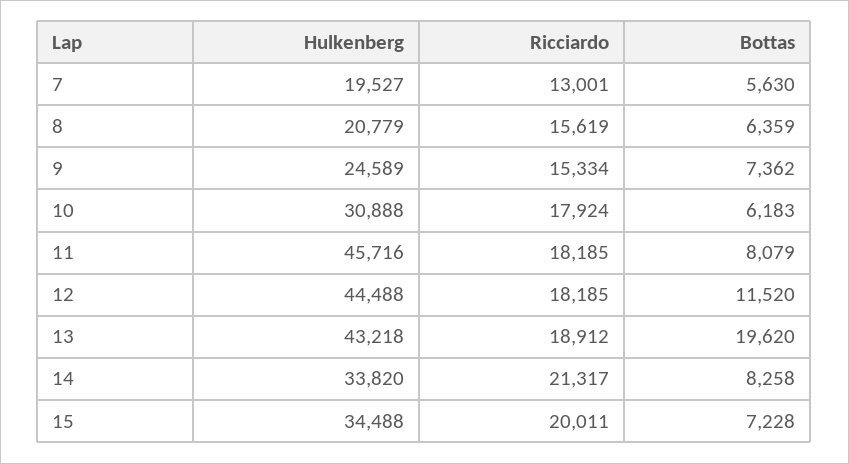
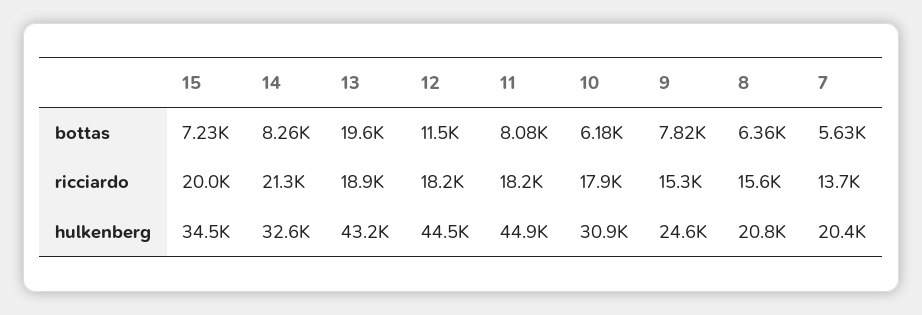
  {
    "Hulkenberg": {
-     "7": 19527,
+     "7": 20400,
      "8": 20779,
      "9": 24589,
      "10": 30888,
-     "11": 45716,
+     "11": 44900,
      "12": 44488,
      "13": 43218,
-     "14": 33820,
+     "14": 32600,
      "15": 34488
    },
    "Ricciardo": {
-     "7": 13001,
+     "7": 13700,
      "8": 15619,
      "9": 15334,
      "10": 17924,
      "11": 18185,
      "12": 18185,
      "13": 18912,
      "14": 21317,
      "15": 20011
    },
    "Bottas": {
      "7": 5630,
      "8": 6359,
-     "9": 7362,
+     "9": 7820,
      "10": 6183,
      "11": 8079,
      "12": 11520,
      "13": 19620,
      "14": 8258,
      "15": 7228
    }
  }

